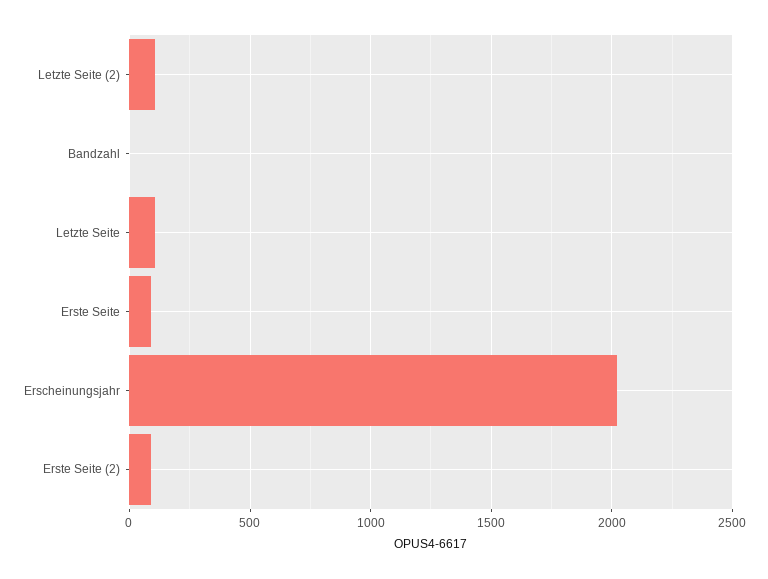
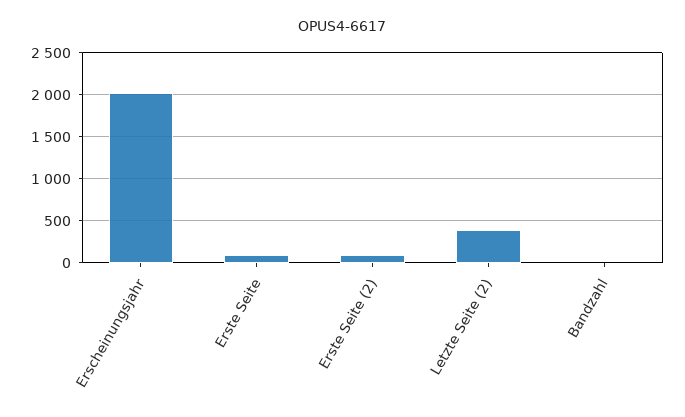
  {
-   "Letzte Seite (2)": 100,
+   "Letzte Seite (2)": 400,
    "Bandzahl": 0,
-   "Letzte Seite": 100,
    "Erste Seite": 100,
    "Erscheinungsjahr": 2000,
    "Erste Seite (2)": 100
  }

